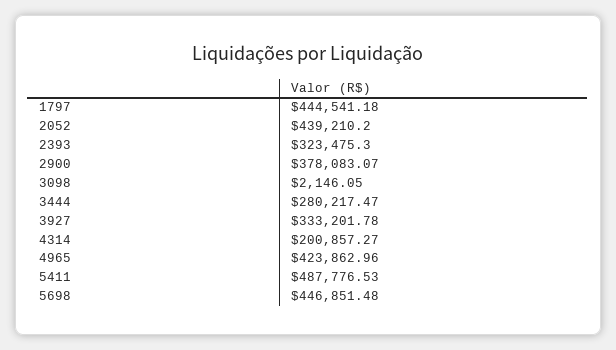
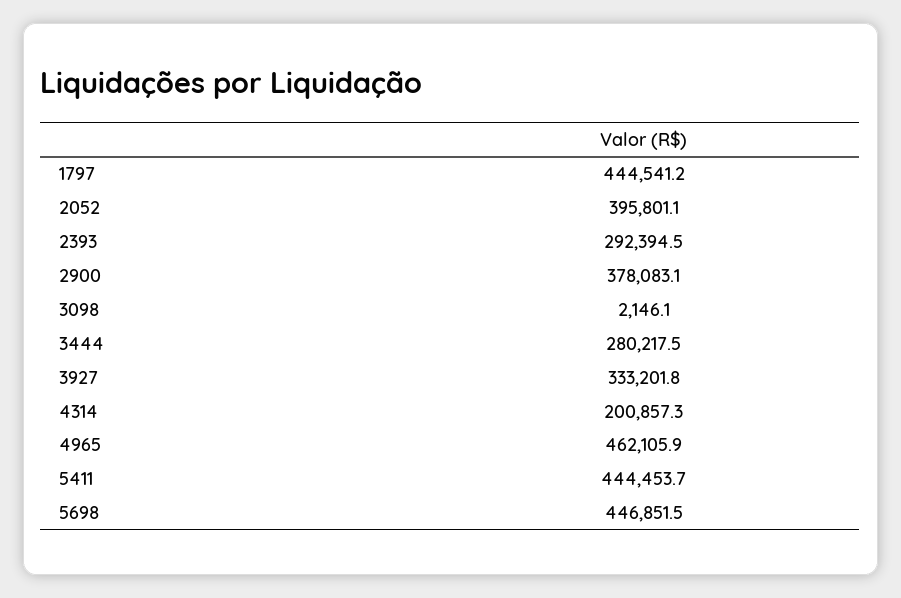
  {
    "1797": 444541.18,
-   "2052": 439210.2,
+   "2052": 395801.1,
-   "2393": 323475.3,
+   "2393": 292394.5,
    "2900": 378083.07,
    "3098": 2146.05,
    "3444": 280217.47,
    "3927": 333201.78,
    "4314": 200857.27,
-   "4965": 423862.96,
+   "4965": 462105.9,
-   "5411": 487776.53,
+   "5411": 444453.7,
    "5698": 446851.48
  }

